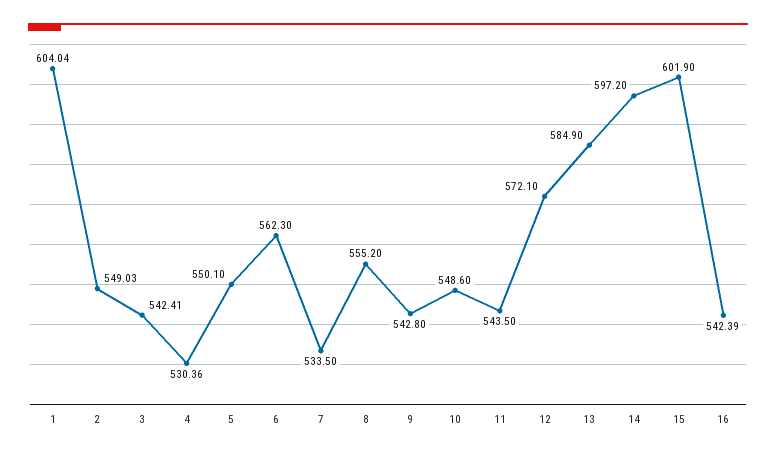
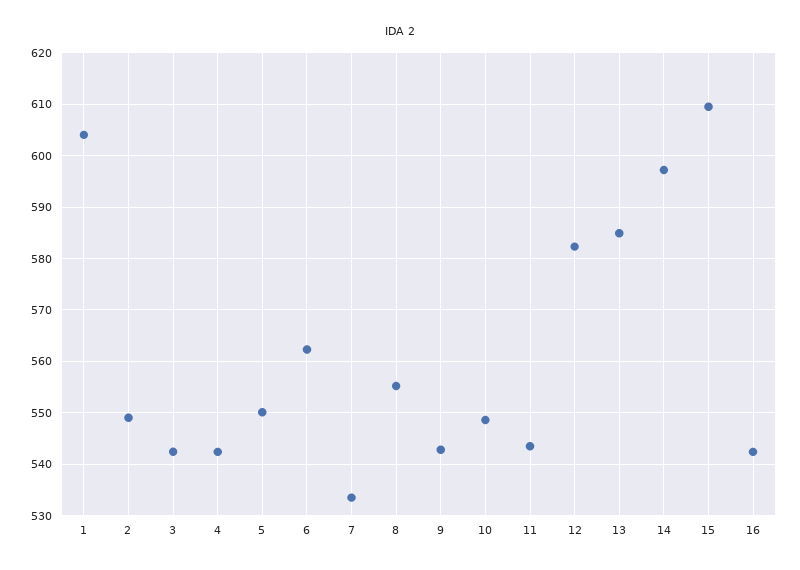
  {
    "1": 604.04,
    "2": 549.03,
    "3": 542.41,
-   "4": 530.36,
+   "4": 542,
    "5": 550.1,
    "6": 562.3,
    "7": 533.5,
    "8": 555.2,
    "9": 542.8,
    "10": 548.6,
    "11": 543.5,
-   "12": 572.1,
+   "12": 582,
    "13": 584.9,
    "14": 597.2,
-   "15": 601.9,
+   "15": 610,
    "16": 542.39
  }

